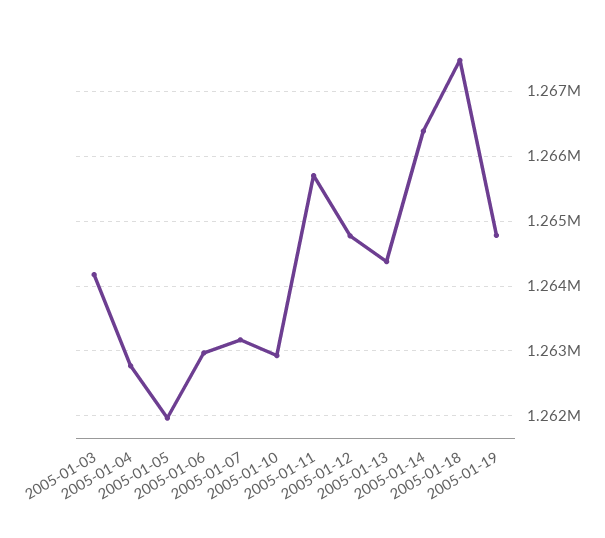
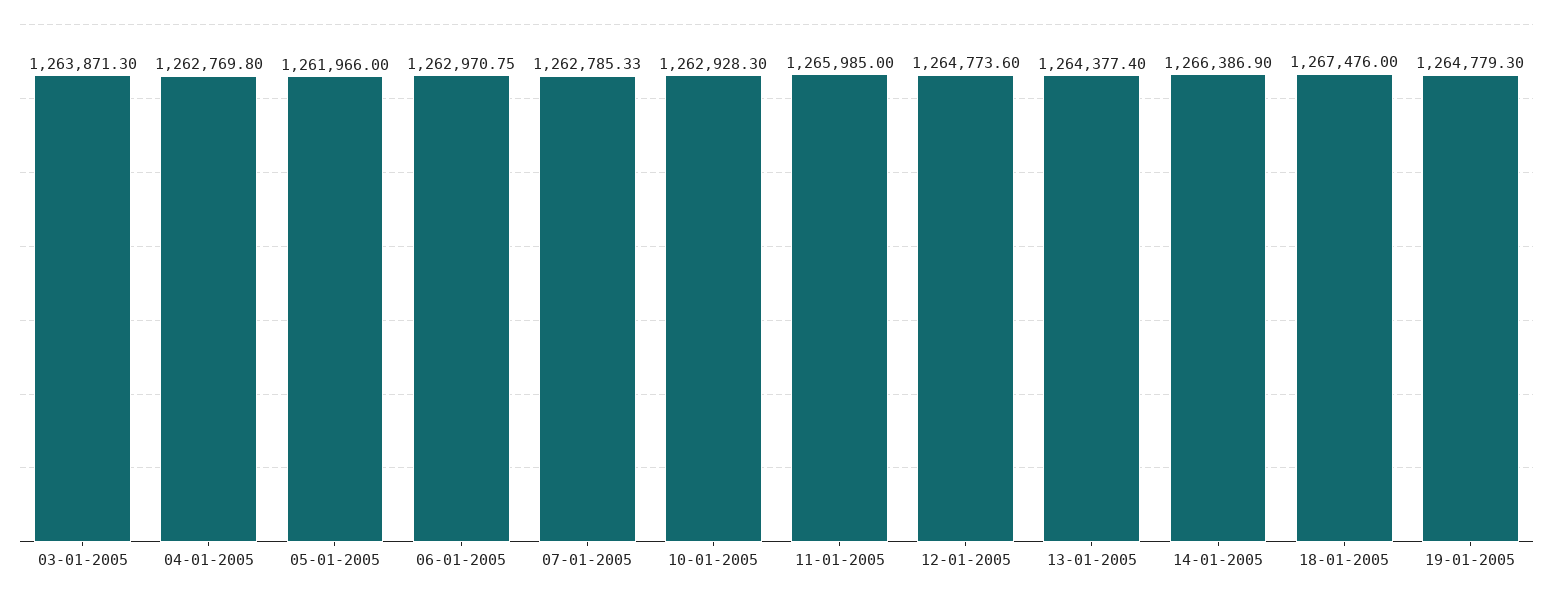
  {
-   "2005-01-03": 1264200,
+   "2005-01-03": 1263871.3,
    "2005-01-04": 1262769.8,
    "2005-01-05": 1261966,
    "2005-01-06": 1262970.75,
-   "2005-01-07": 1263200,
+   "2005-01-07": 1262785.33,
    "2005-01-10": 1262928.3,
-   "2005-01-11": 1265700,
+   "2005-01-11": 1265985,
    "2005-01-12": 1264773.6,
    "2005-01-13": 1264377.4,
    "2005-01-14": 1266386.9,
    "2005-01-18": 1267476,
    "2005-01-19": 1264779.3
  }

